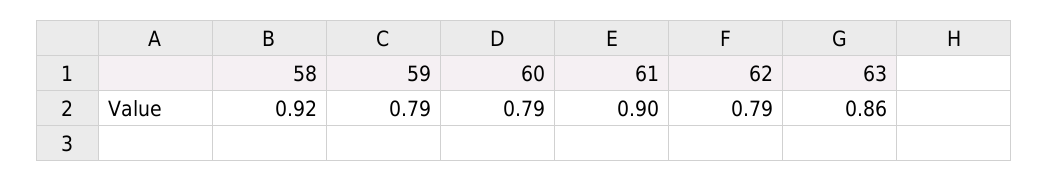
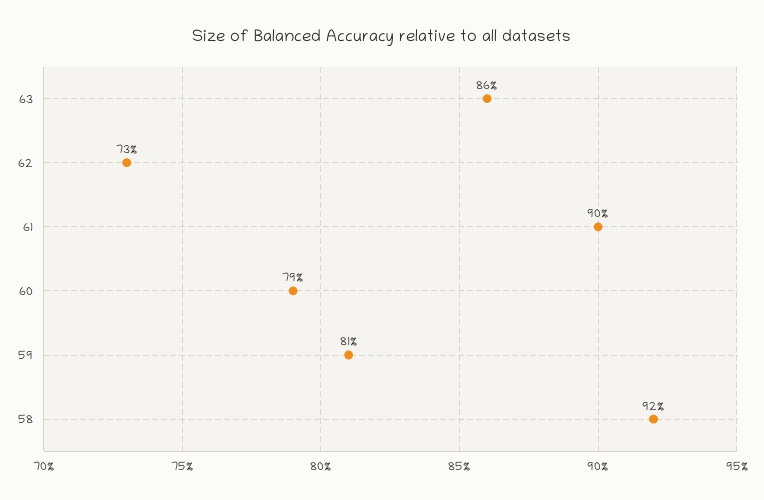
  {
    "58": 0.92,
-   "59": 0.79,
+   "59": 0.81,
    "60": 0.79,
    "61": 0.9,
-   "62": 0.79,
+   "62": 0.73,
    "63": 0.86
  }

